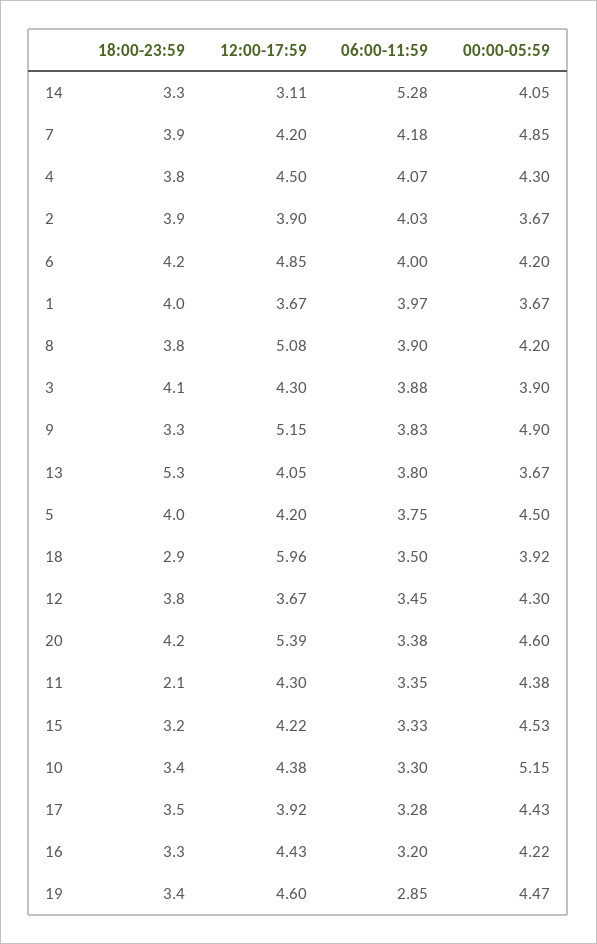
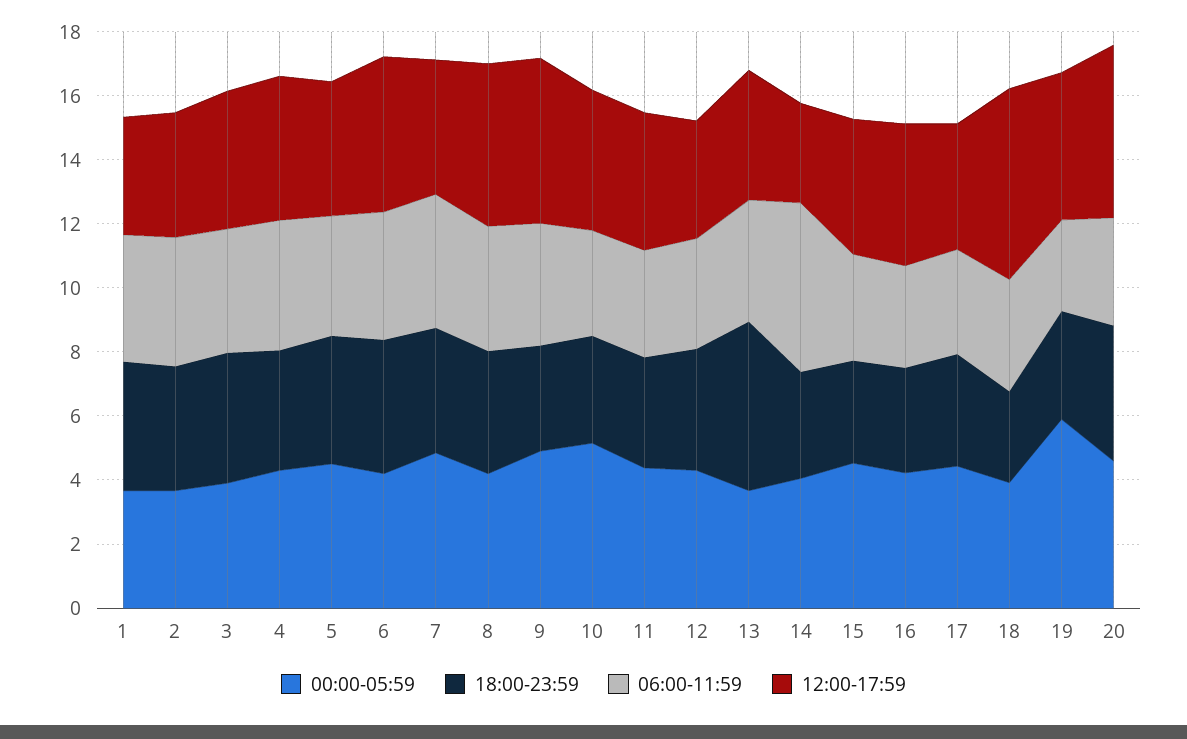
  {
    "18:00-23:59": {
      "14": 3.3,
      "7": 3.9,
      "4": 3.8,
      "2": 3.9,
      "6": 4.2,
      "1": 4,
      "8": 3.8,
      "3": 4.1,
      "9": 3.3,
      "13": 5.3,
      "5": 4,
      "18": 2.9,
      "12": 3.8,
      "20": 4.2,
-     "11": 2.1,
+     "11": 3.5,
      "15": 3.2,
      "10": 3.4,
      "17": 3.5,
      "16": 3.3,
      "19": 3.4
    },
    "12:00-17:59": {
      "14": 3.11,
      "7": 4.2,
      "4": 4.5,
      "2": 3.9,
      "6": 4.85,
      "1": 3.67,
      "8": 5.08,
      "3": 4.3,
      "9": 5.15,
      "13": 4.05,
      "5": 4.2,
      "18": 5.96,
      "12": 3.67,
      "20": 5.39,
      "11": 4.3,
      "15": 4.22,
      "10": 4.38,
      "17": 3.92,
      "16": 4.43,
      "19": 4.6
    },
    "06:00-11:59": {
      "14": 5.28,
      "7": 4.18,
      "4": 4.07,
      "2": 4.03,
      "6": 4,
      "1": 3.97,
      "8": 3.9,
      "3": 3.88,
      "9": 3.83,
      "13": 3.8,
      "5": 3.75,
      "18": 3.5,
      "12": 3.45,
      "20": 3.38,
      "11": 3.35,
      "15": 3.33,
      "10": 3.3,
      "17": 3.28,
      "16": 3.2,
      "19": 2.85
    },
    "00:00-05:59": {
      "14": 4.05,
      "7": 4.85,
      "4": 4.3,
      "2": 3.67,
      "6": 4.2,
      "1": 3.67,
      "8": 4.2,
      "3": 3.9,
      "9": 4.9,
      "13": 3.67,
      "5": 4.5,
      "18": 3.92,
      "12": 4.3,
      "20": 4.6,
      "11": 4.38,
      "15": 4.53,
      "10": 5.15,
      "17": 4.43,
      "16": 4.22,
-     "19": 4.47
+     "19": 6
    }
  }

